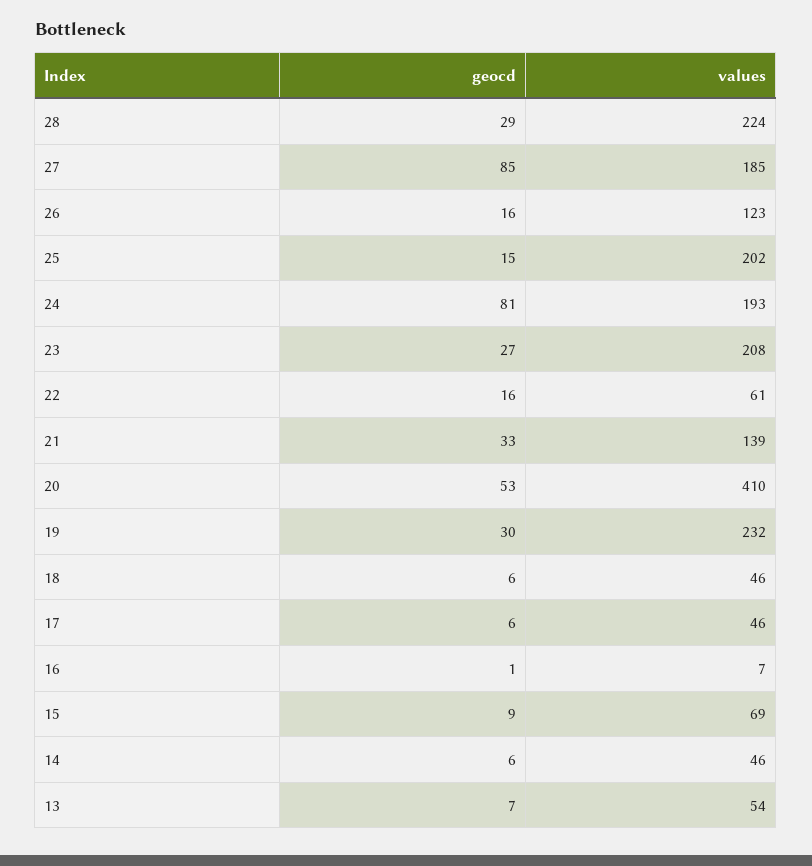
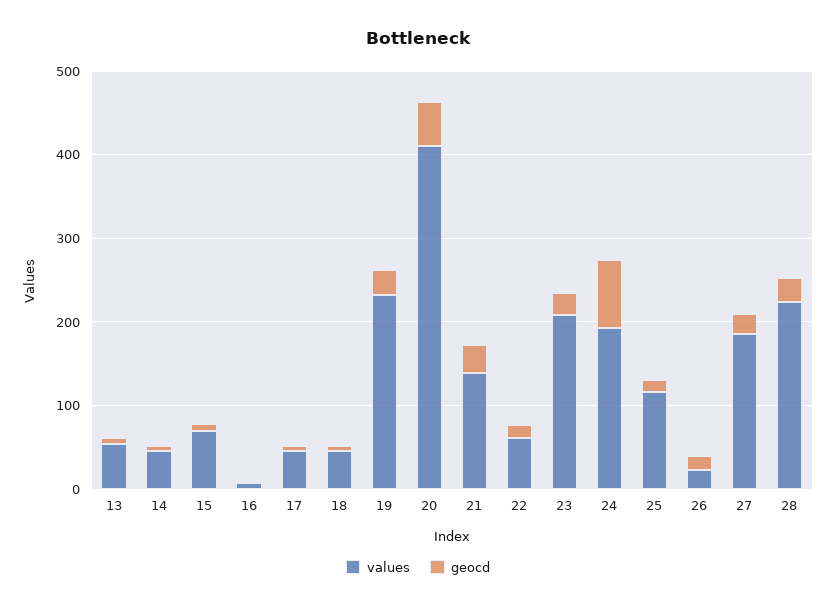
  {
    "geocd": {
      "28": 29,
-     "27": 85,
+     "27": 20,
      "26": 16,
      "25": 15,
      "24": 81,
      "23": 27,
      "22": 16,
      "21": 33,
      "20": 53,
      "19": 30,
      "18": 6,
      "17": 6,
      "16": 1,
      "15": 9,
      "14": 6,
      "13": 7
    },
    "values": {
      "28": 224,
      "27": 185,
-     "26": 123,
+     "26": 20,
-     "25": 202,
+     "25": 120,
      "24": 193,
      "23": 208,
      "22": 61,
      "21": 139,
      "20": 410,
      "19": 232,
      "18": 46,
      "17": 46,
      "16": 7,
      "15": 69,
      "14": 46,
      "13": 54
    }
  }

